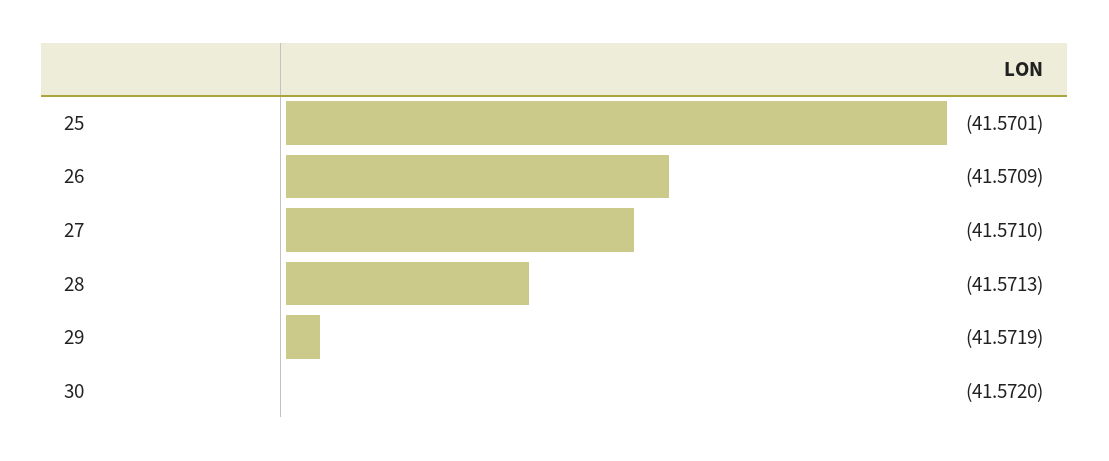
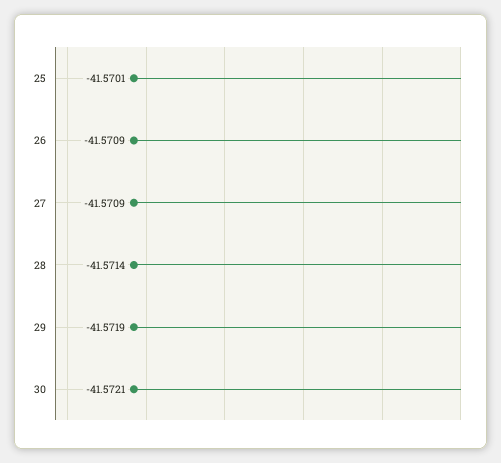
  {
    "25": -41.5701,
    "26": -41.5709,
-   "27": -41.571,
+   "27": -41.5709,
-   "28": -41.5713,
+   "28": -41.5714,
    "29": -41.5719,
-   "30": -41.572
+   "30": -41.5721
  }

